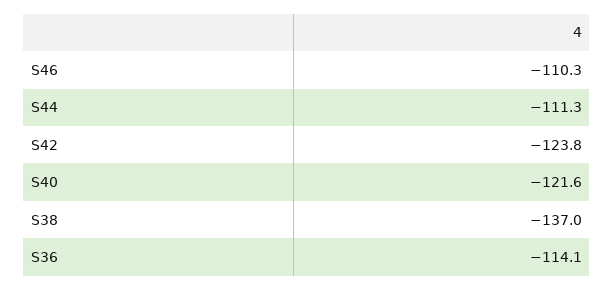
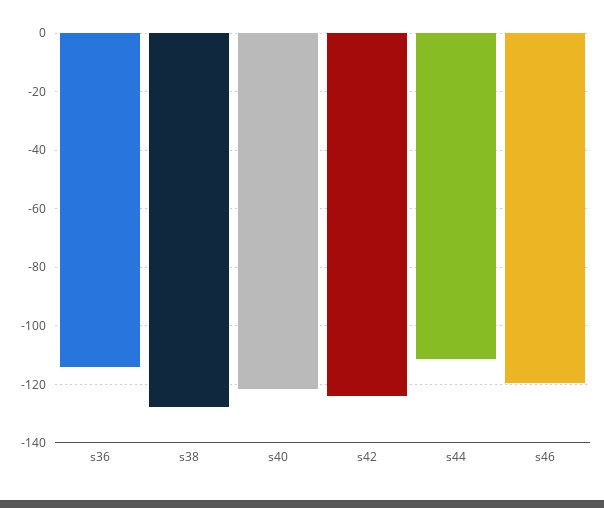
  {
-   "S46": -110.3,
+   "S46": -120,
    "S44": -111.3,
    "S42": -123.8,
    "S40": -121.6,
-   "S38": -137,
+   "S38": -127.5,
    "S36": -114.1
  }

